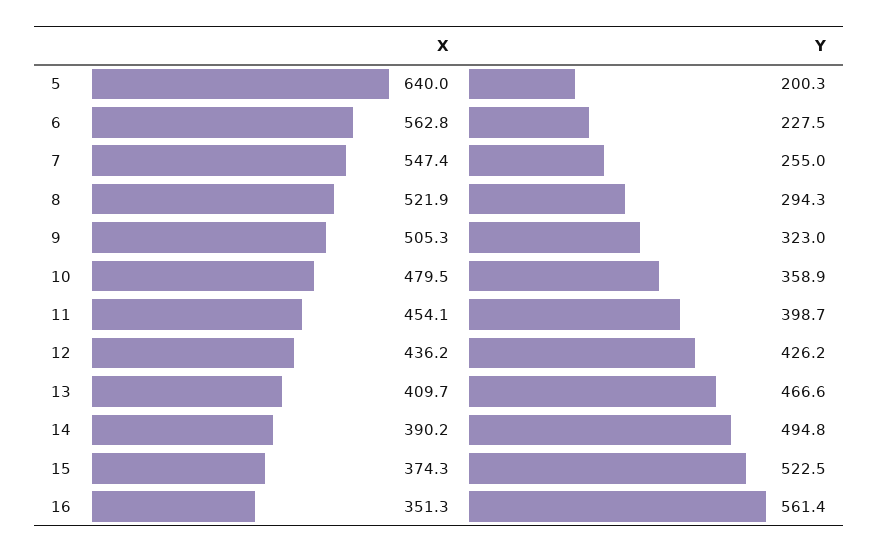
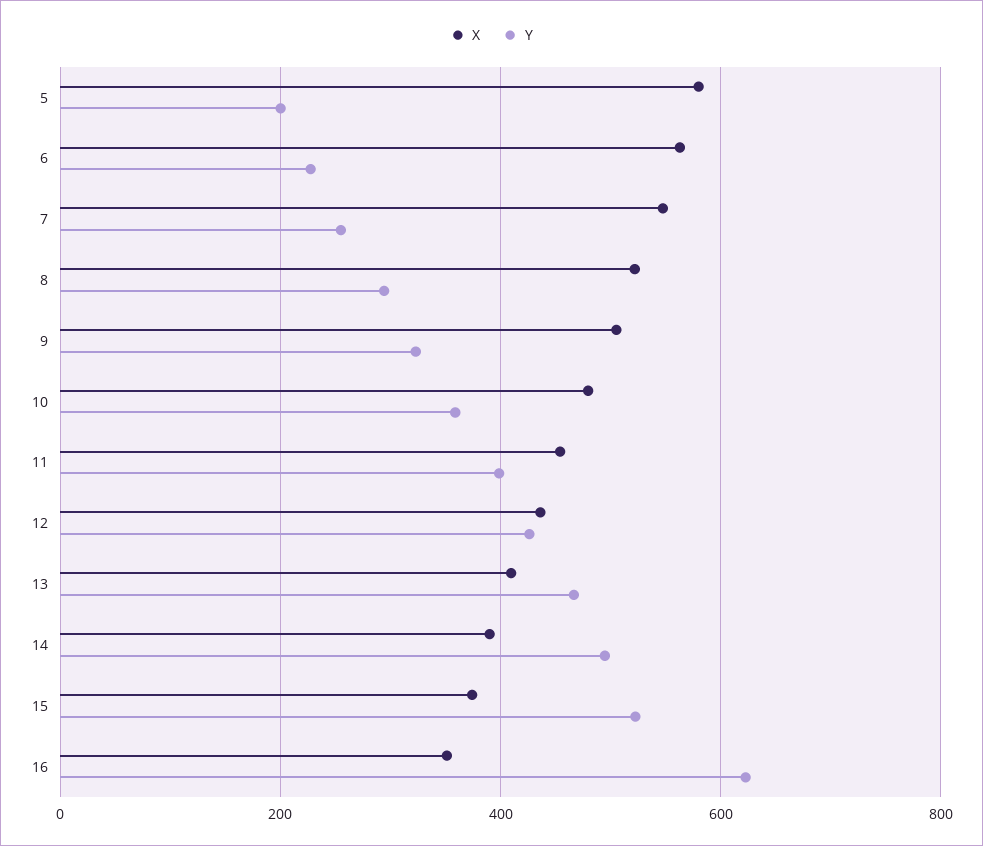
  {
    "X": {
-     "5": 640,
+     "5": 580,
      "6": 562.8,
      "7": 547.4,
      "8": 521.9,
      "9": 505.3,
      "10": 479.5,
      "11": 454.1,
      "12": 436.2,
      "13": 409.7,
      "14": 390.2,
      "15": 374.3,
      "16": 351.3
    },
    "Y": {
      "5": 200.3,
      "6": 227.5,
      "7": 255,
      "8": 294.3,
      "9": 323,
      "10": 358.9,
      "11": 398.7,
      "12": 426.2,
      "13": 466.6,
      "14": 494.8,
      "15": 522.5,
-     "16": 561.4
+     "16": 620
    }
  }

